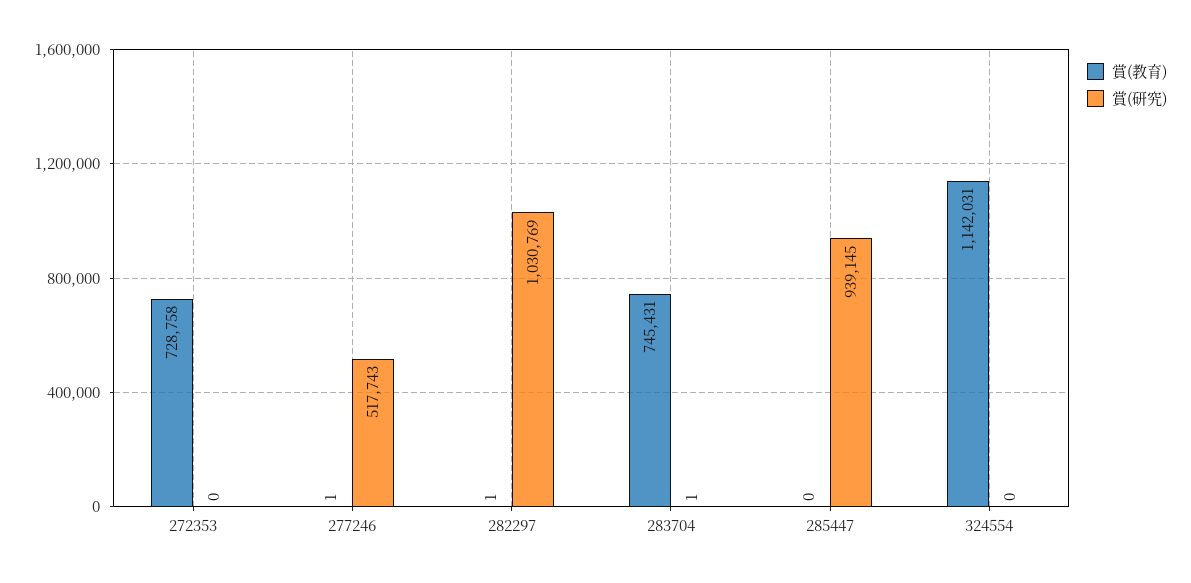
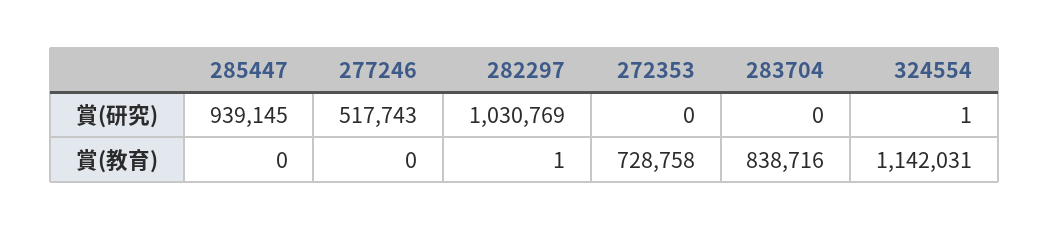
  {
    "賞(教育)": {
      "272353": 728758,
-     "277246": 1,
+     "277246": 0,
      "282297": 1,
-     "283704": 745431,
+     "283704": 838716,
      "285447": 0,
      "324554": 1142031
    },
    "賞(研究)": {
      "272353": 0,
      "277246": 517743,
      "282297": 1030769,
-     "283704": 1,
+     "283704": 0,
      "285447": 939145,
-     "324554": 0
+     "324554": 1
    }
  }

